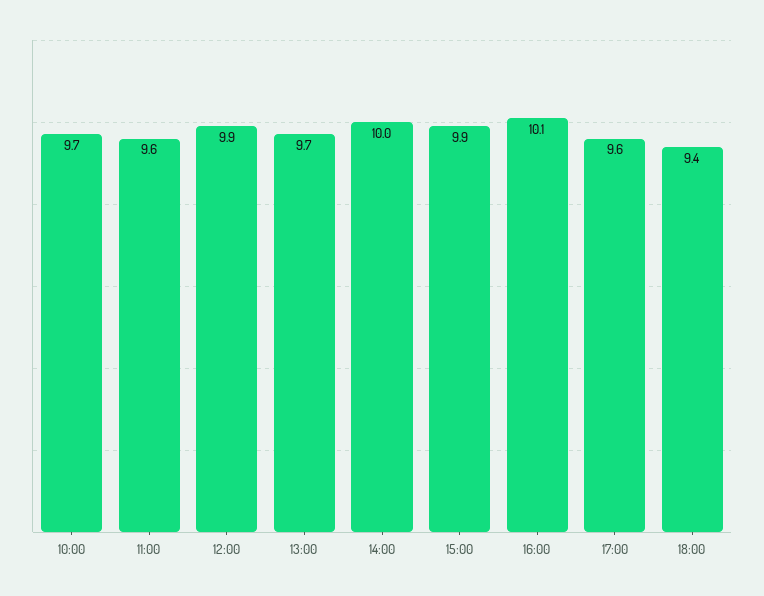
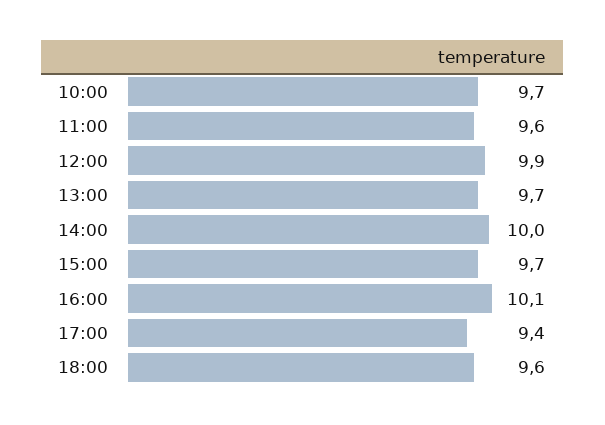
  {
    "10:00": 9.7,
    "11:00": 9.6,
    "12:00": 9.9,
    "13:00": 9.7,
    "14:00": 10,
-   "15:00": 9.9,
+   "15:00": 9.7,
    "16:00": 10.1,
-   "17:00": 9.6,
+   "17:00": 9.4,
-   "18:00": 9.4
+   "18:00": 9.6
  }

